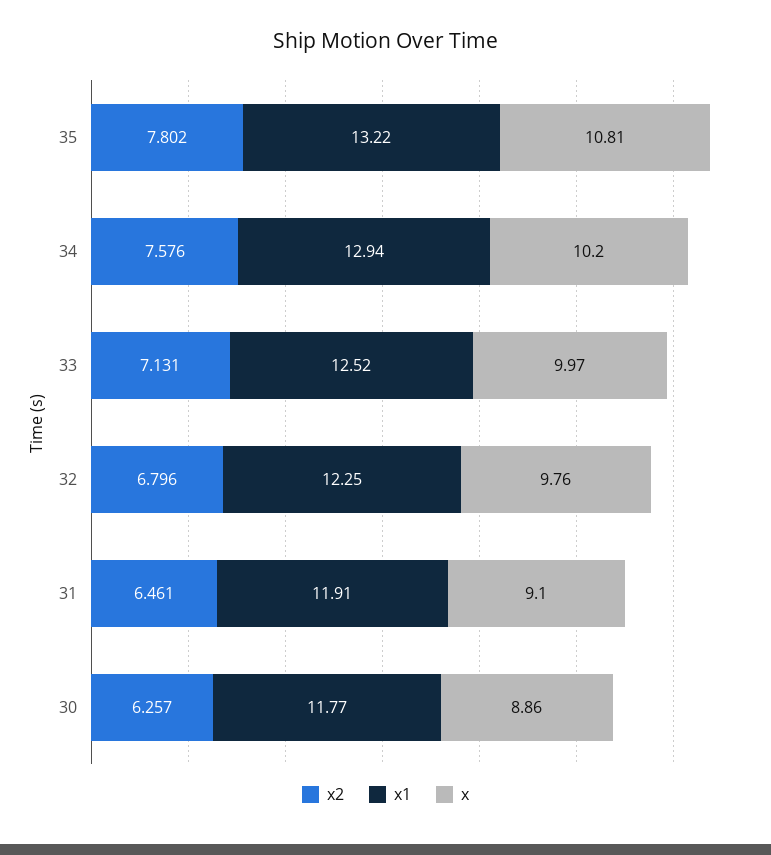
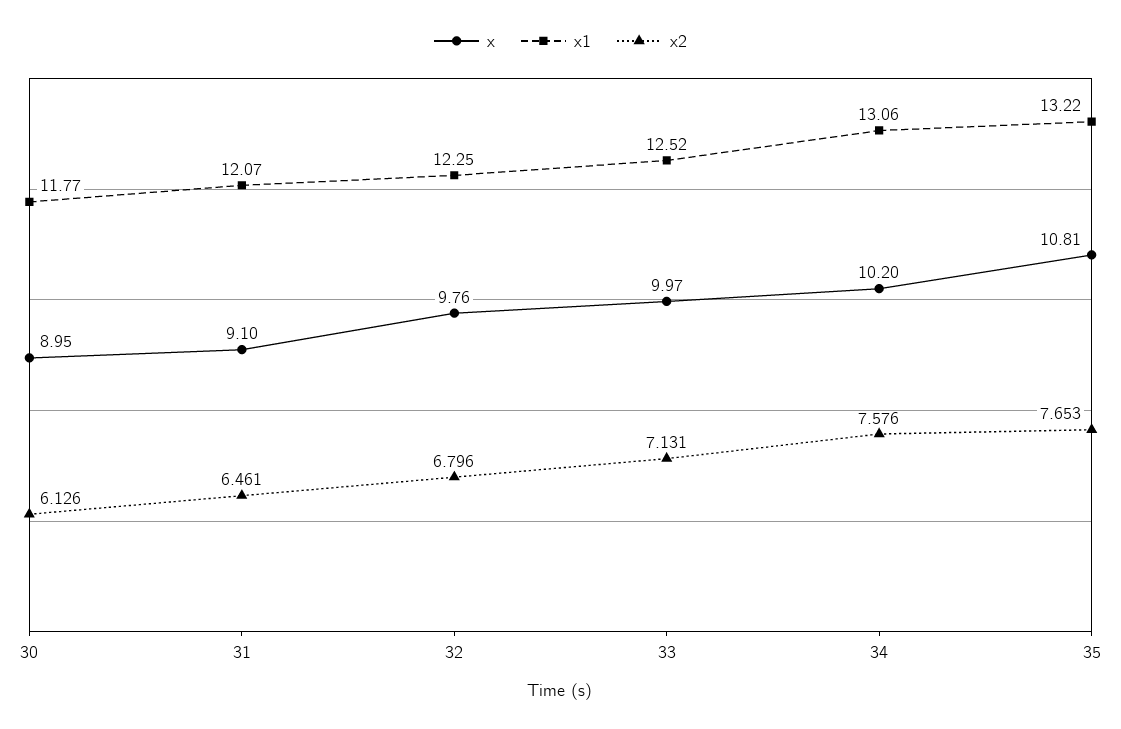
  {
    "x2": {
-     "35": 7.802,
+     "35": 7.653,
      "34": 7.576,
      "33": 7.131,
      "32": 6.796,
      "31": 6.461,
-     "30": 6.257
+     "30": 6.126
    },
    "x1": {
      "35": 13.22,
-     "34": 12.94,
+     "34": 13.06,
      "33": 12.52,
      "32": 12.25,
-     "31": 11.91,
+     "31": 12.07,
      "30": 11.77
    },
    "x": {
      "35": 10.81,
      "34": 10.2,
      "33": 9.97,
      "32": 9.76,
      "31": 9.1,
-     "30": 8.86
+     "30": 8.95
    }
  }

